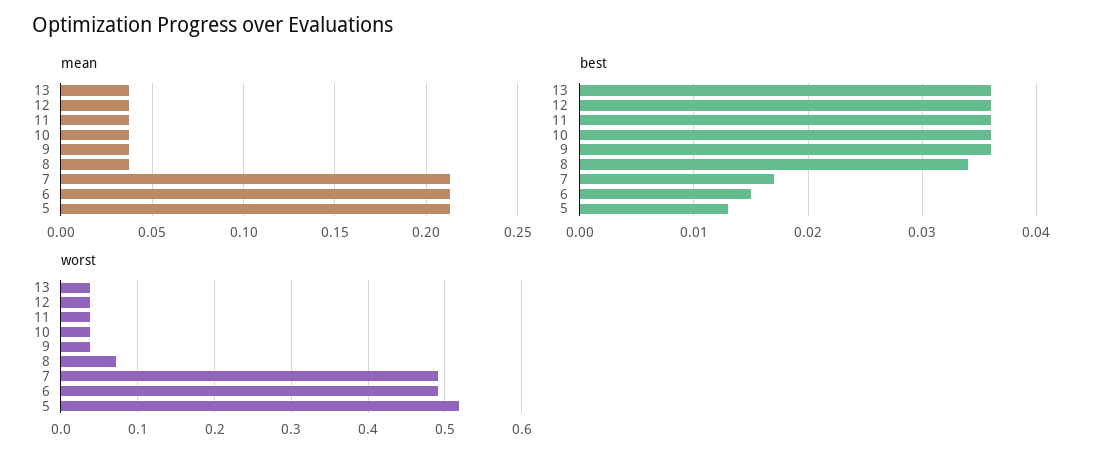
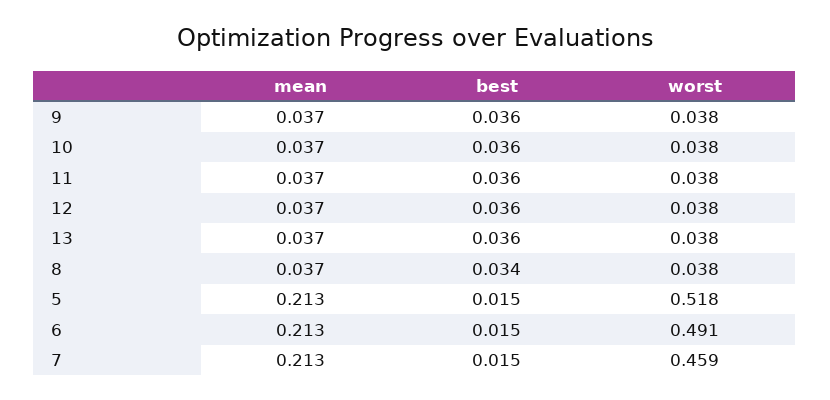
  {
    "mean": {
      "13": 0.037,
      "12": 0.037,
      "11": 0.037,
      "10": 0.037,
      "9": 0.037,
      "8": 0.037,
      "7": 0.213,
      "6": 0.213,
      "5": 0.213
    },
    "best": {
      "13": 0.036,
      "12": 0.036,
      "11": 0.036,
      "10": 0.036,
      "9": 0.036,
      "8": 0.034,
-     "7": 0.017,
+     "7": 0.015,
      "6": 0.015,
-     "5": 0.013
+     "5": 0.015
    },
    "worst": {
      "13": 0.038,
      "12": 0.038,
      "11": 0.038,
      "10": 0.038,
      "9": 0.038,
-     "8": 0.07,
+     "8": 0.038,
-     "7": 0.49,
+     "7": 0.459,
      "6": 0.491,
      "5": 0.518
    }
  }

